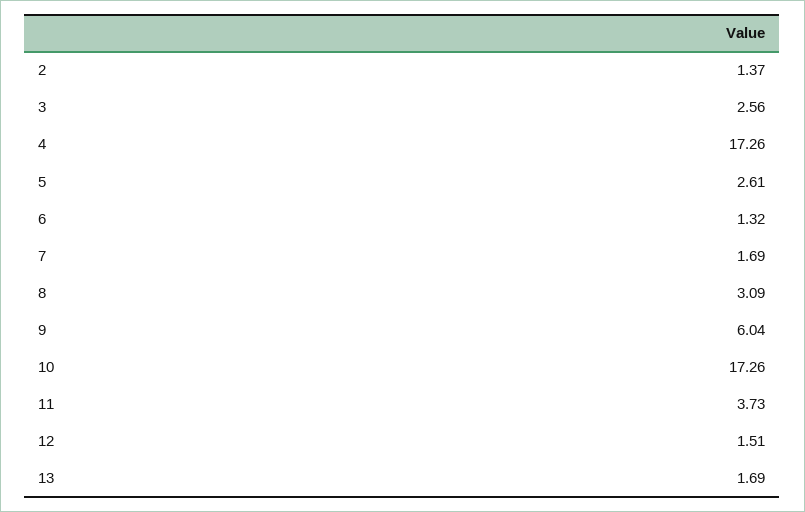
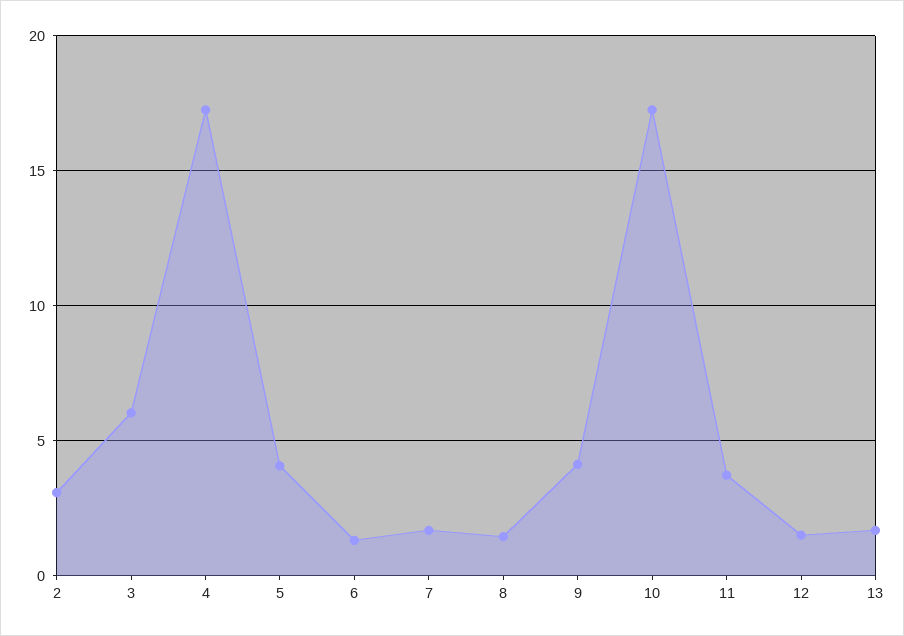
  {
-   "2": 1.37,
+   "2": 3,
-   "3": 2.56,
+   "3": 6,
    "4": 17.26,
-   "5": 2.61,
+   "5": 4,
    "6": 1.32,
    "7": 1.69,
-   "8": 3.09,
+   "8": 1.5,
-   "9": 6.04,
+   "9": 4,
    "10": 17.26,
    "11": 3.73,
    "12": 1.51,
    "13": 1.69
  }

